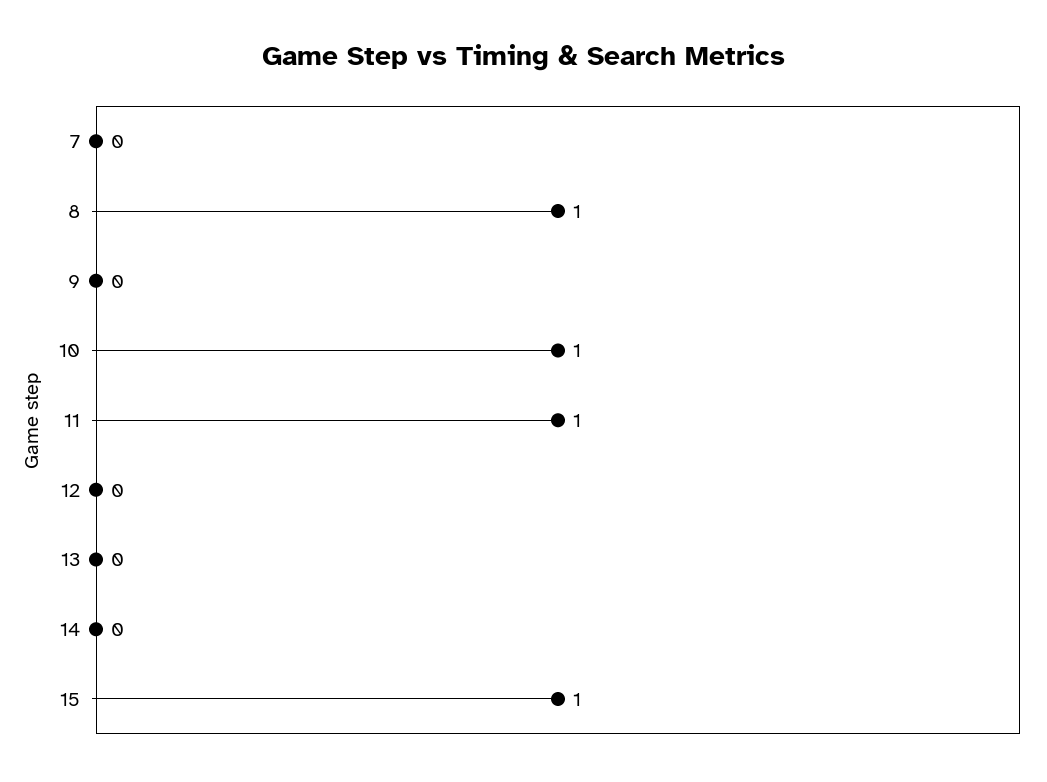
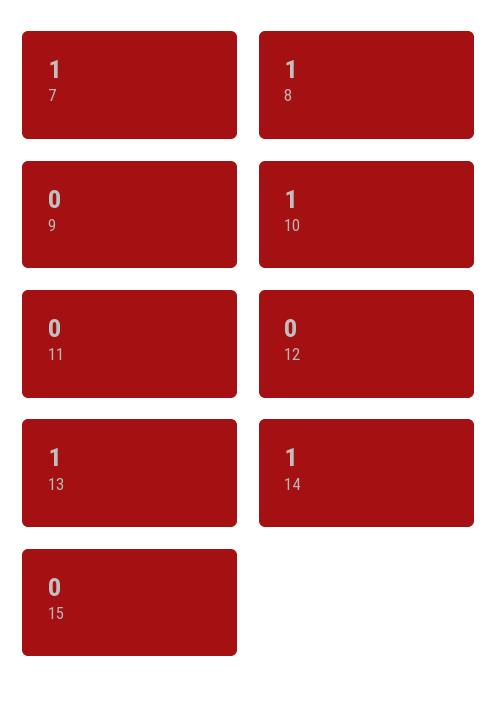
  {
-   "7": 0,
+   "7": 1,
    "8": 1,
    "9": 0,
    "10": 1,
-   "11": 1,
+   "11": 0,
    "12": 0,
-   "13": 0,
+   "13": 1,
-   "14": 0,
+   "14": 1,
-   "15": 1
+   "15": 0
  }

